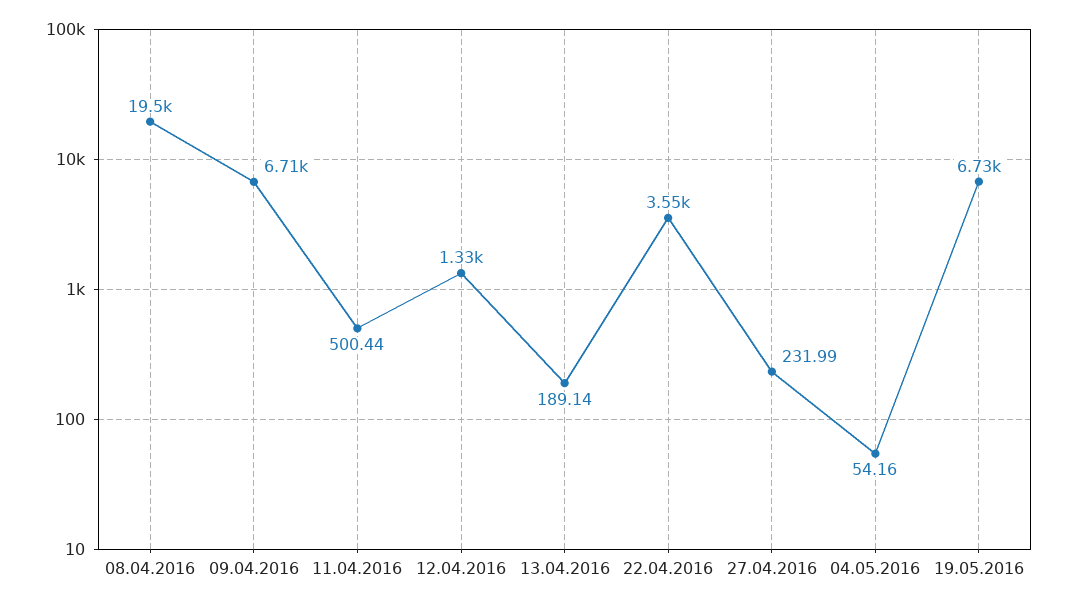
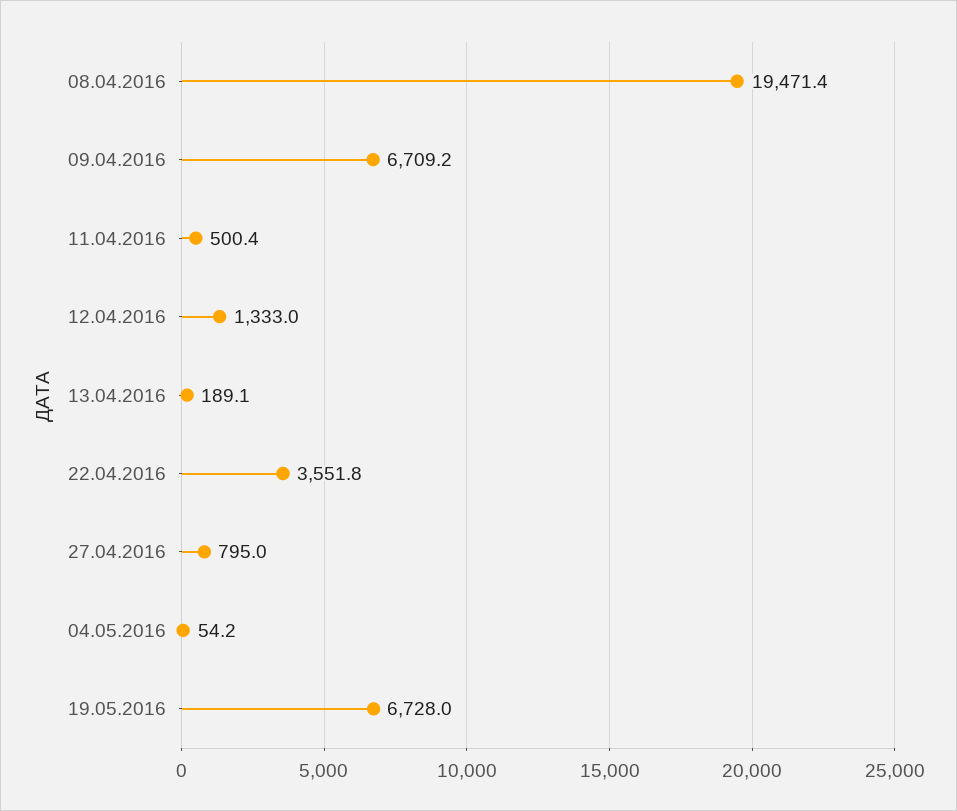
  {
    "08.04.2016": 19471.4,
    "09.04.2016": 6709.2,
    "11.04.2016": 500.44,
    "12.04.2016": 1333,
    "13.04.2016": 189.14,
    "22.04.2016": 3551.8,
-   "27.04.2016": 231.99,
+   "27.04.2016": 795,
    "04.05.2016": 54.16,
    "19.05.2016": 6728
  }

